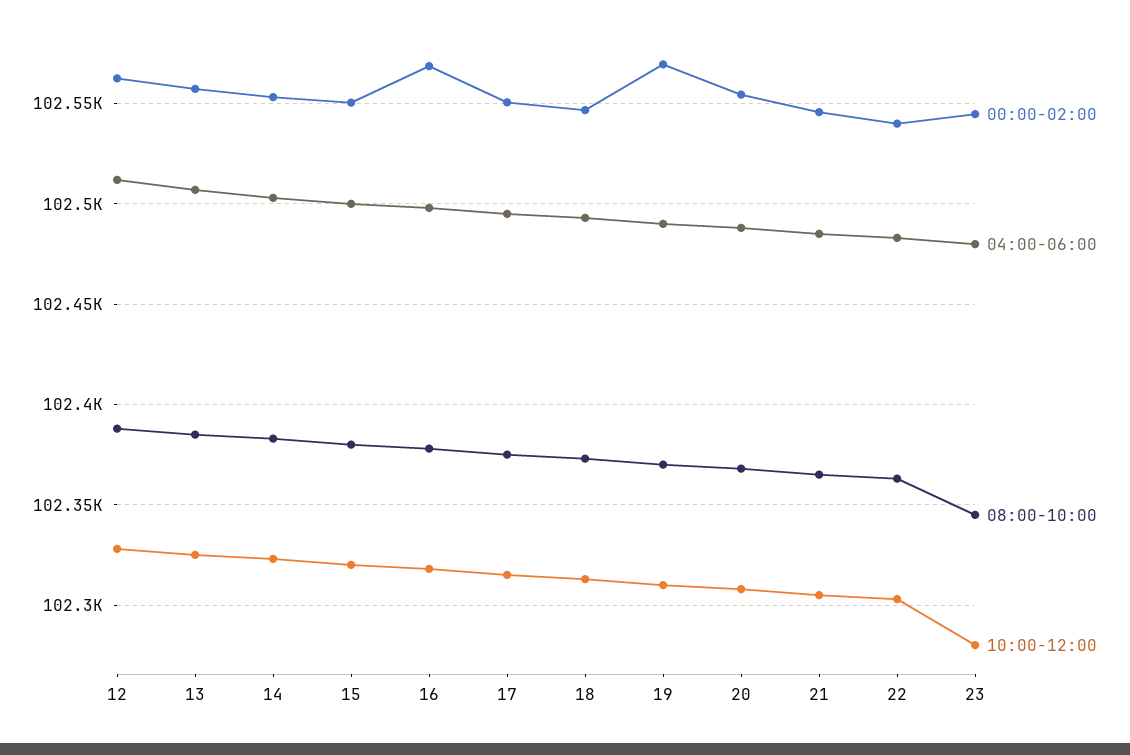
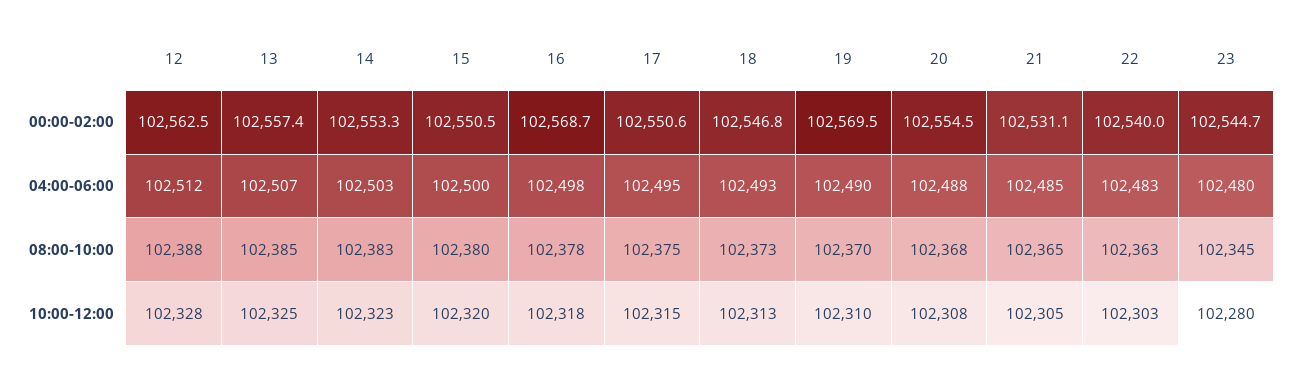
  {
    "00:00-02:00": {
      "12": 102562.5,
      "13": 102557.4,
      "14": 102553.3,
      "15": 102550.5,
      "16": 102568.7,
      "17": 102550.6,
      "18": 102546.8,
      "19": 102569.5,
      "20": 102554.5,
-     "21": 102545,
+     "21": 102531.1,
      "22": 102540,
      "23": 102544.7
    },
    "04:00-06:00": {
      "12": 102512,
      "13": 102507,
      "14": 102503,
      "15": 102500,
      "16": 102498,
      "17": 102495,
      "18": 102493,
      "19": 102490,
      "20": 102488,
      "21": 102485,
      "22": 102483,
      "23": 102480
    },
    "08:00-10:00": {
      "12": 102388,
      "13": 102385,
      "14": 102383,
      "15": 102380,
      "16": 102378,
      "17": 102375,
      "18": 102373,
      "19": 102370,
      "20": 102368,
      "21": 102365,
      "22": 102363,
      "23": 102345
    },
    "10:00-12:00": {
      "12": 102328,
      "13": 102325,
      "14": 102323,
      "15": 102320,
      "16": 102318,
      "17": 102315,
      "18": 102313,
      "19": 102310,
      "20": 102308,
      "21": 102305,
      "22": 102303,
      "23": 102280
    }
  }

